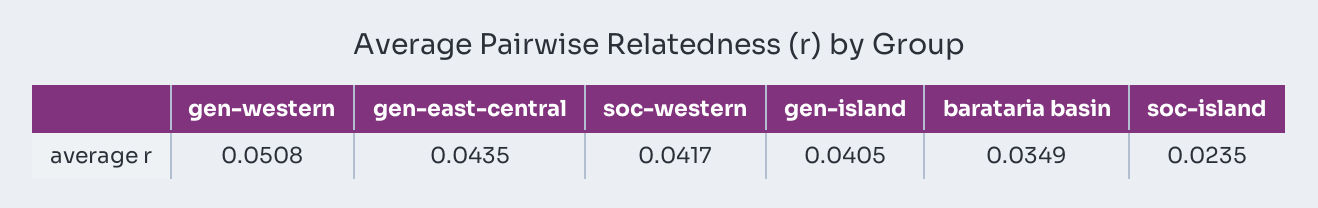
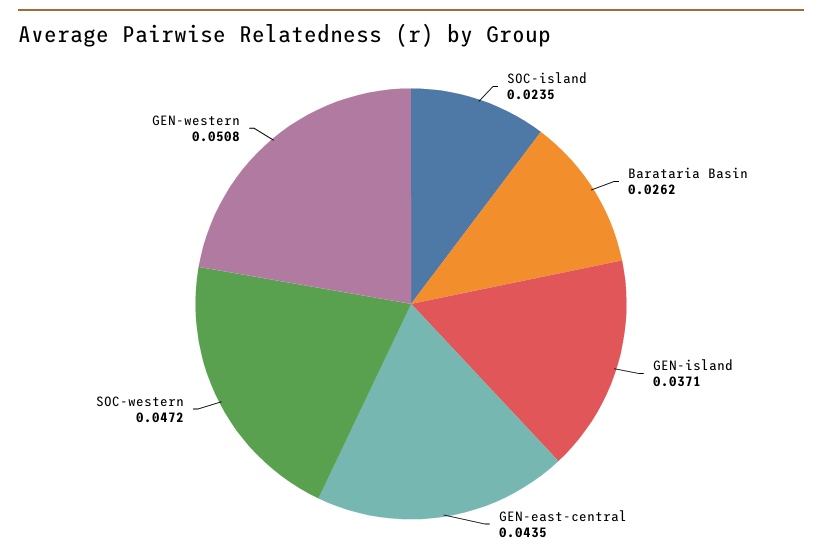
  {
    "gen-western": 0.0508,
    "gen-east-central": 0.0435,
-   "soc-western": 0.0417,
+   "soc-western": 0.0472,
-   "gen-island": 0.0405,
+   "gen-island": 0.0371,
-   "barataria basin": 0.0349,
+   "barataria basin": 0.0262,
    "soc-island": 0.0235
  }

